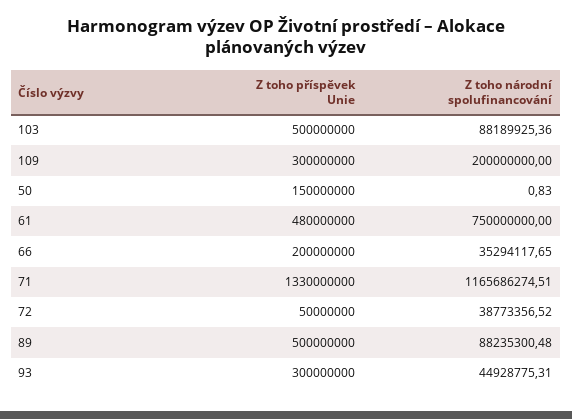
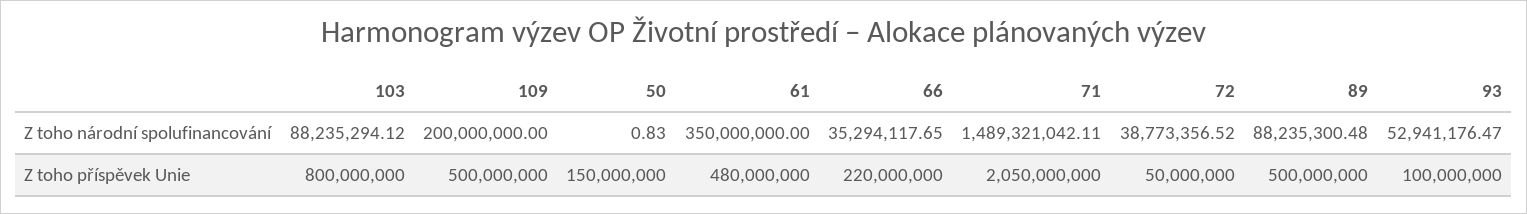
  {
    "Z toho příspěvek Unie": {
-     "103": 500000000,
+     "103": 800000000,
-     "109": 300000000,
+     "109": 500000000,
      "50": 150000000,
      "61": 480000000,
-     "66": 200000000,
+     "66": 220000000,
-     "71": 1330000000,
+     "71": 2050000000,
      "72": 50000000,
      "89": 500000000,
-     "93": 300000000
+     "93": 100000000
    },
    "Z toho národní spolufinancování": {
-     "103": 88189925.36,
+     "103": 88235294.12,
      "109": 200000000,
      "50": 0.83,
-     "61": 750000000,
+     "61": 350000000,
      "66": 35294117.65,
-     "71": 1165686274.51,
+     "71": 1489321042.11,
      "72": 38773356.52,
      "89": 88235300.48,
-     "93": 44928775.31
+     "93": 52941176.47
    }
  }

